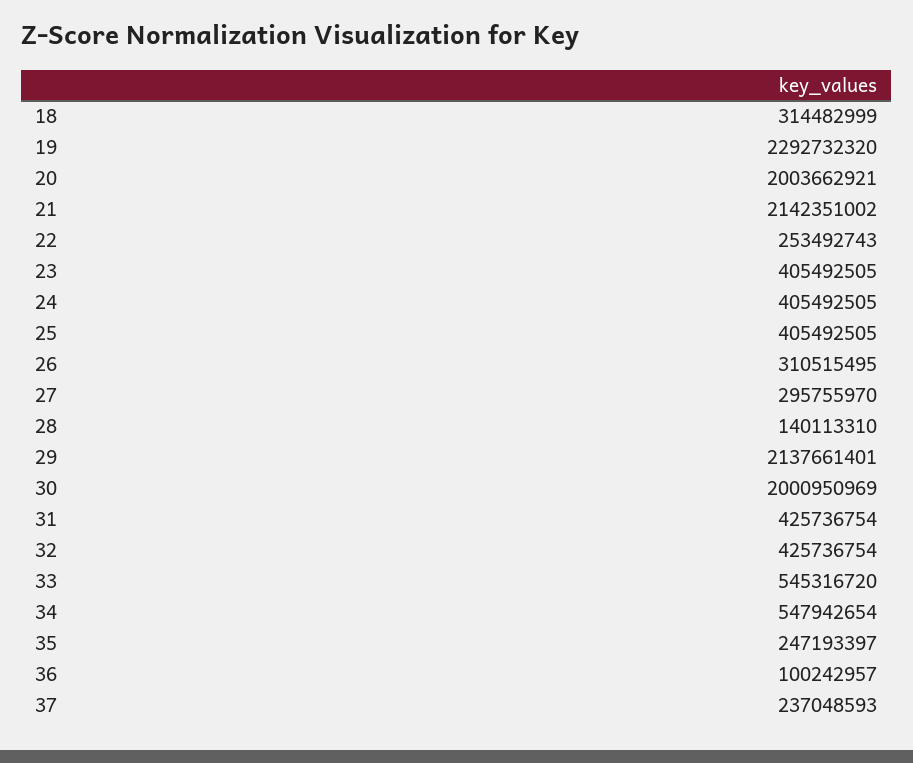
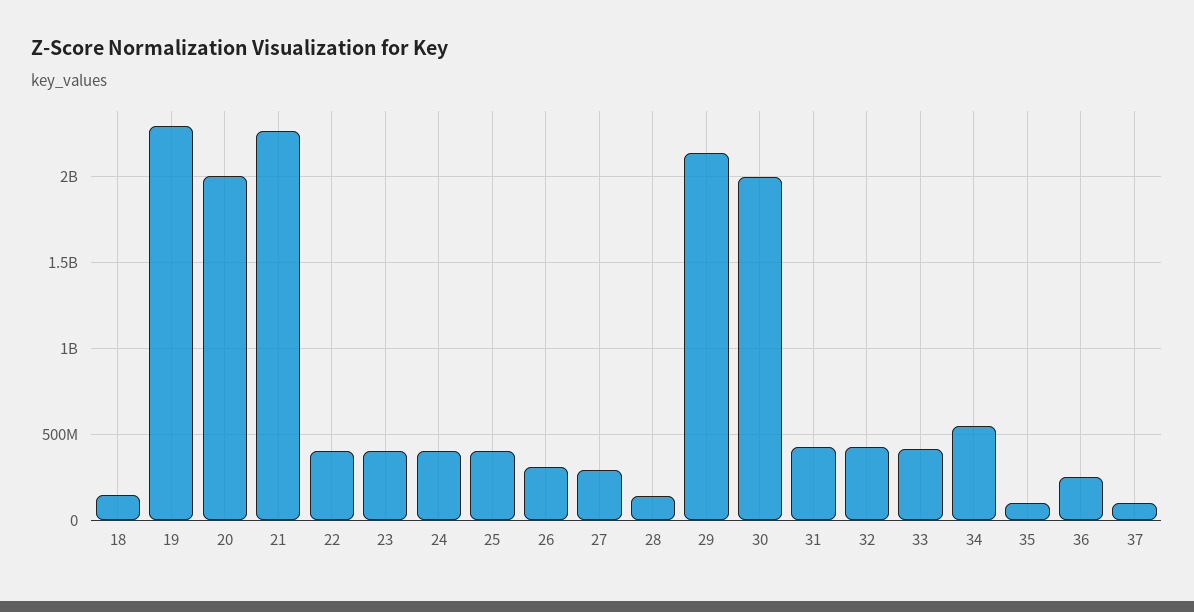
  {
-   "18": 314482999,
+   "18": 150000000,
    "19": 2292732320,
    "20": 2003662921,
-   "21": 2142351002,
+   "21": 2250000000,
-   "22": 253492743,
+   "22": 400000000,
    "23": 405492505,
    "24": 405492505,
    "25": 405492505,
    "26": 310515495,
    "27": 295755970,
    "28": 140113310,
    "29": 2137661401,
    "30": 2000950969,
    "31": 425736754,
    "32": 425736754,
-   "33": 545316720,
+   "33": 400000000,
    "34": 547942654,
-   "35": 247193397,
+   "35": 100000000,
-   "36": 100242957,
+   "36": 250000000,
-   "37": 237048593
+   "37": 100000000
  }

